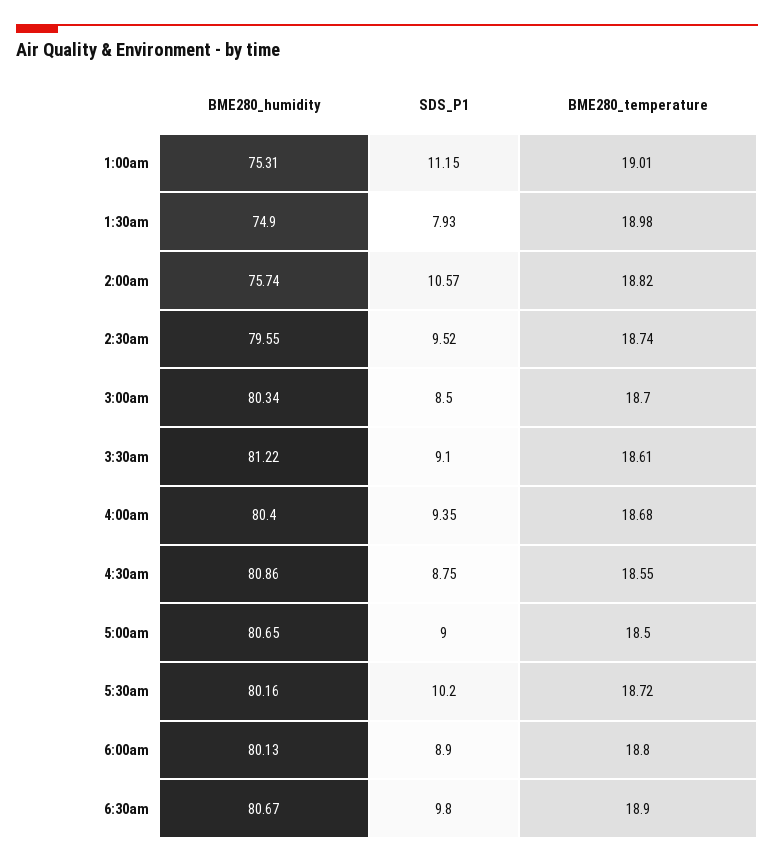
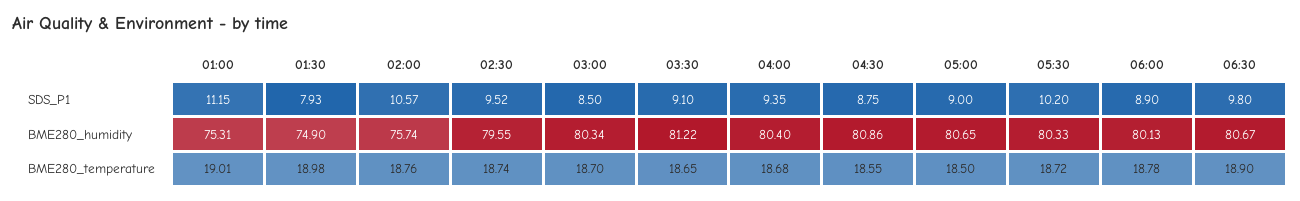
  {
    "BME280_humidity": {
      "1:00am": 75.31,
      "1:30am": 74.9,
      "2:00am": 75.74,
      "2:30am": 79.55,
      "3:00am": 80.34,
      "3:30am": 81.22,
      "4:00am": 80.4,
      "4:30am": 80.86,
      "5:00am": 80.65,
-     "5:30am": 80.16,
+     "5:30am": 80.33,
      "6:00am": 80.13,
      "6:30am": 80.67
    },
    "SDS_P1": {
      "1:00am": 11.15,
      "1:30am": 7.93,
      "2:00am": 10.57,
      "2:30am": 9.52,
      "3:00am": 8.5,
      "3:30am": 9.1,
      "4:00am": 9.35,
      "4:30am": 8.75,
      "5:00am": 9,
      "5:30am": 10.2,
      "6:00am": 8.9,
      "6:30am": 9.8
    },
    "BME280_temperature": {
      "1:00am": 19.01,
      "1:30am": 18.98,
-     "2:00am": 18.82,
+     "2:00am": 18.76,
      "2:30am": 18.74,
      "3:00am": 18.7,
-     "3:30am": 18.61,
+     "3:30am": 18.65,
      "4:00am": 18.68,
      "4:30am": 18.55,
      "5:00am": 18.5,
      "5:30am": 18.72,
-     "6:00am": 18.8,
+     "6:00am": 18.78,
      "6:30am": 18.9
    }
  }

